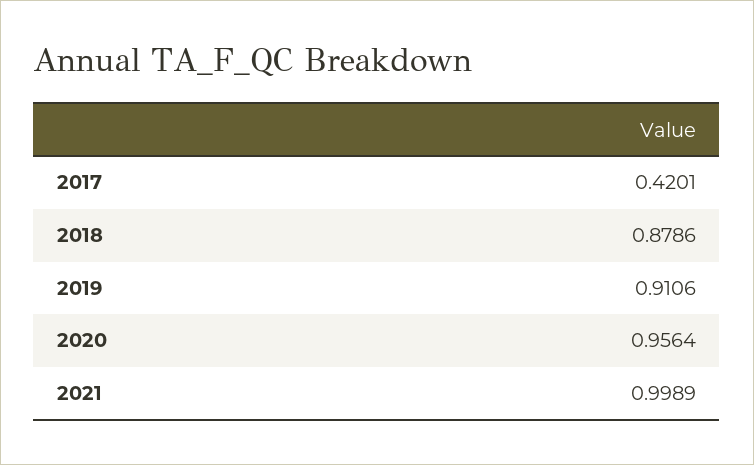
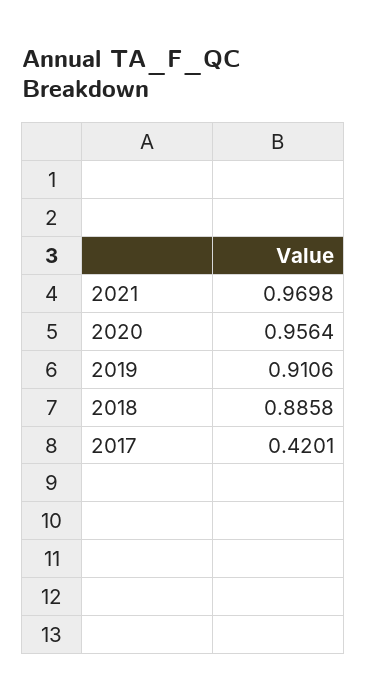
  {
    "2017": 0.4201,
-   "2018": 0.8786,
+   "2018": 0.8858,
    "2019": 0.9106,
    "2020": 0.9564,
-   "2021": 0.9989
+   "2021": 0.9698
  }

